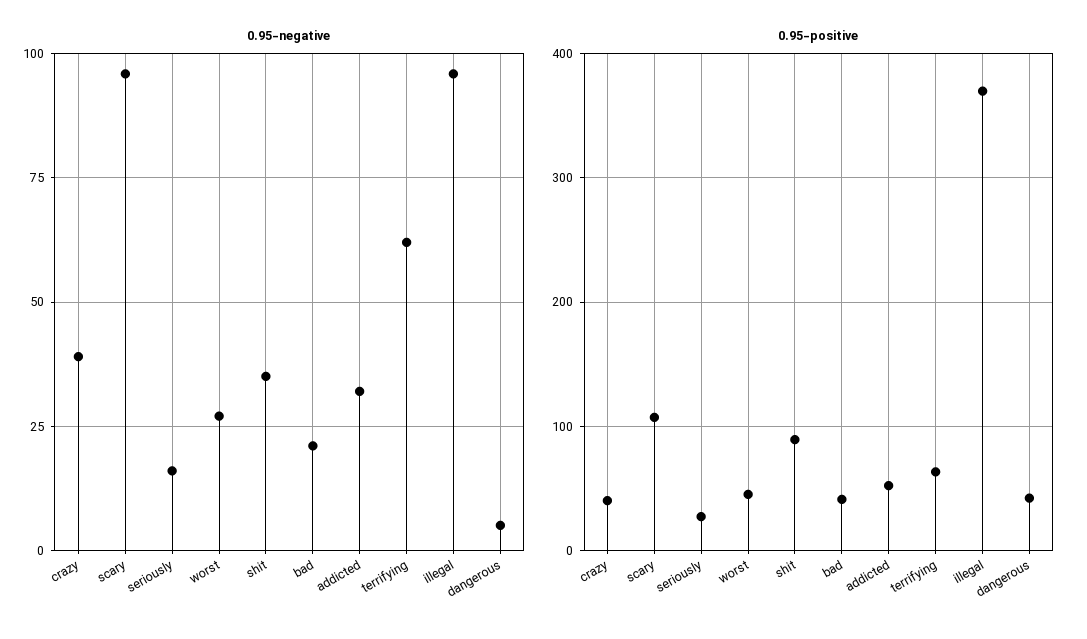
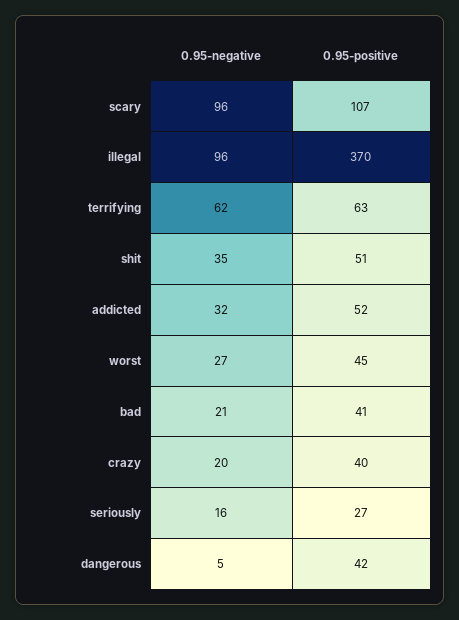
  {
    "0.95-negative": {
-     "crazy": 40,
+     "crazy": 20,
      "scary": 96,
      "seriously": 16,
      "worst": 27,
      "shit": 35,
      "bad": 21,
      "addicted": 32,
      "terrifying": 62,
      "illegal": 96,
      "dangerous": 5
    },
    "0.95-positive": {
      "crazy": 40,
      "scary": 107,
      "seriously": 27,
      "worst": 45,
-     "shit": 90,
+     "shit": 51,
      "bad": 41,
      "addicted": 52,
      "terrifying": 63,
      "illegal": 370,
      "dangerous": 42
    }
  }

